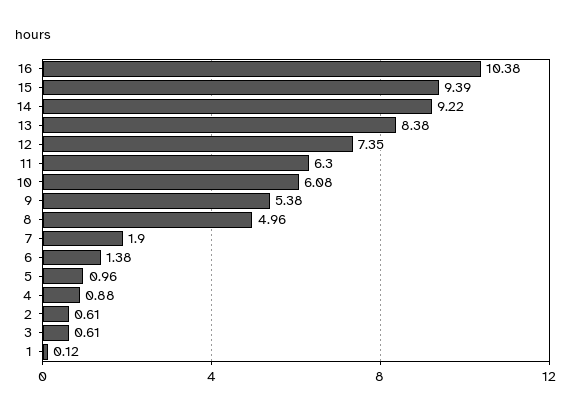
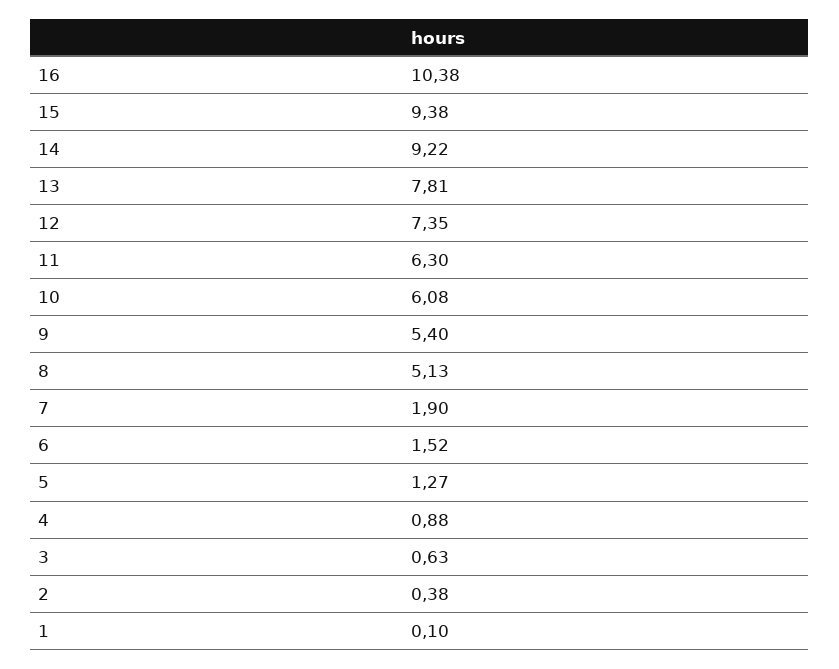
  {
    "16": 10.38,
-   "15": 9.39,
+   "15": 9.38,
    "14": 9.22,
-   "13": 8.38,
+   "13": 7.81,
    "12": 7.35,
    "11": 6.3,
    "10": 6.08,
-   "9": 5.38,
+   "9": 5.4,
-   "8": 4.96,
+   "8": 5.13,
    "7": 1.9,
-   "6": 1.38,
+   "6": 1.52,
-   "5": 0.96,
+   "5": 1.27,
    "4": 0.88,
-   "2": 0.61,
+   "2": 0.38,
-   "3": 0.61,
+   "3": 0.63,
-   "1": 0.12
+   "1": 0.1
  }

